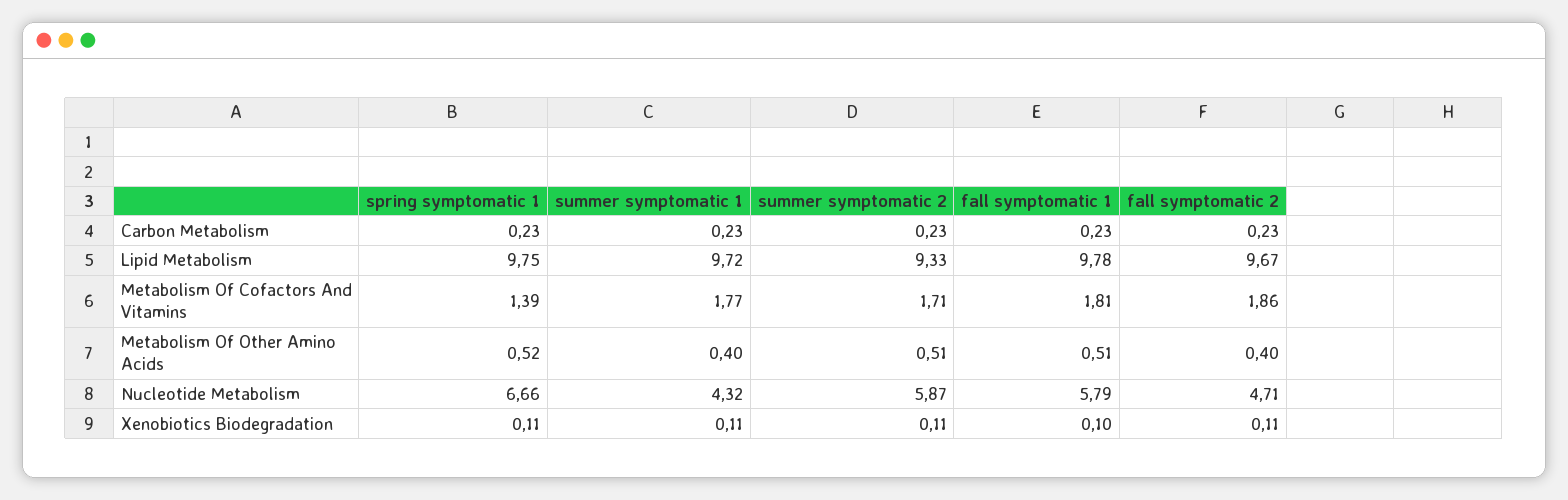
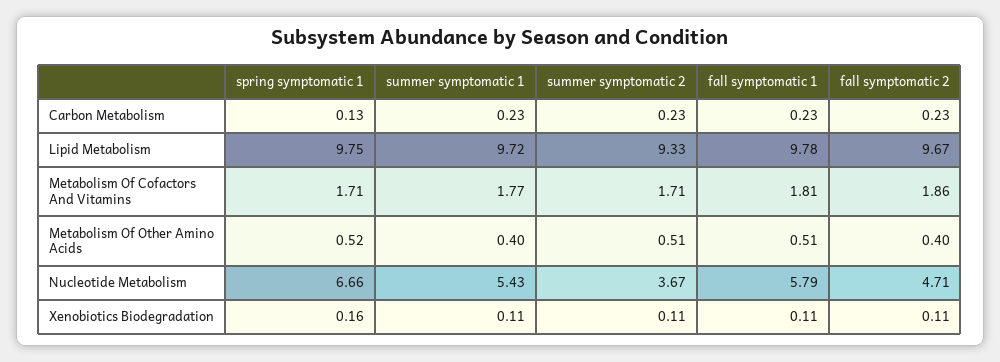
  {
    "spring symptomatic 1": {
-     "Carbon Metabolism": 0.23,
+     "Carbon Metabolism": 0.13,
      "Lipid Metabolism": 9.75,
-     "Metabolism Of Cofactors And Vitamins": 1.39,
+     "Metabolism Of Cofactors And Vitamins": 1.71,
      "Metabolism Of Other Amino Acids": 0.52,
      "Nucleotide Metabolism": 6.66,
-     "Xenobiotics Biodegradation": 0.11
+     "Xenobiotics Biodegradation": 0.16
    },
    "summer symptomatic 1": {
      "Carbon Metabolism": 0.23,
      "Lipid Metabolism": 9.72,
      "Metabolism Of Cofactors And Vitamins": 1.77,
      "Metabolism Of Other Amino Acids": 0.4,
-     "Nucleotide Metabolism": 4.32,
+     "Nucleotide Metabolism": 5.43,
      "Xenobiotics Biodegradation": 0.11
    },
    "summer symptomatic 2": {
      "Carbon Metabolism": 0.23,
      "Lipid Metabolism": 9.33,
      "Metabolism Of Cofactors And Vitamins": 1.71,
      "Metabolism Of Other Amino Acids": 0.51,
-     "Nucleotide Metabolism": 5.87,
+     "Nucleotide Metabolism": 3.67,
      "Xenobiotics Biodegradation": 0.11
    },
    "fall symptomatic 1": {
      "Carbon Metabolism": 0.23,
      "Lipid Metabolism": 9.78,
      "Metabolism Of Cofactors And Vitamins": 1.81,
      "Metabolism Of Other Amino Acids": 0.51,
      "Nucleotide Metabolism": 5.79,
-     "Xenobiotics Biodegradation": 0.1
+     "Xenobiotics Biodegradation": 0.11
    },
    "fall symptomatic 2": {
      "Carbon Metabolism": 0.23,
      "Lipid Metabolism": 9.67,
      "Metabolism Of Cofactors And Vitamins": 1.86,
      "Metabolism Of Other Amino Acids": 0.4,
      "Nucleotide Metabolism": 4.71,
      "Xenobiotics Biodegradation": 0.11
    }
  }

